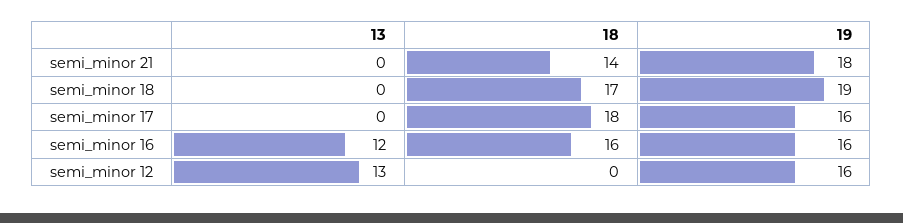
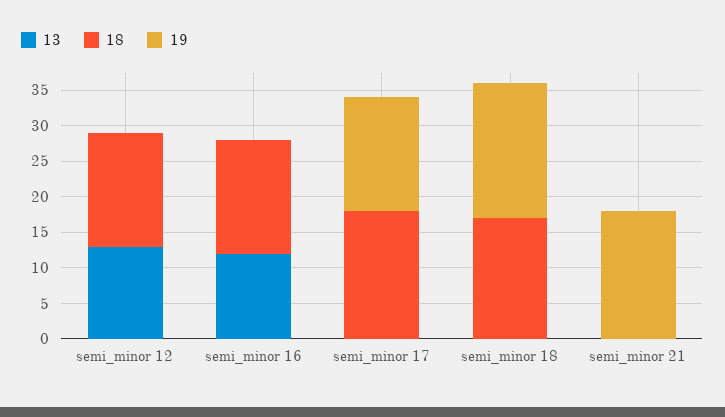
  {
    "13": {
      "semi_minor 21": 0,
      "semi_minor 18": 0,
      "semi_minor 17": 0,
      "semi_minor 16": 12,
      "semi_minor 12": 13
    },
    "18": {
-     "semi_minor 21": 14,
+     "semi_minor 21": 0,
      "semi_minor 18": 17,
      "semi_minor 17": 18,
      "semi_minor 16": 16,
-     "semi_minor 12": 0
+     "semi_minor 12": 15
    },
    "19": {
      "semi_minor 21": 18,
      "semi_minor 18": 19,
      "semi_minor 17": 16,
-     "semi_minor 16": 16,
+     "semi_minor 16": 0,
-     "semi_minor 12": 16
+     "semi_minor 12": 0
    }
  }

